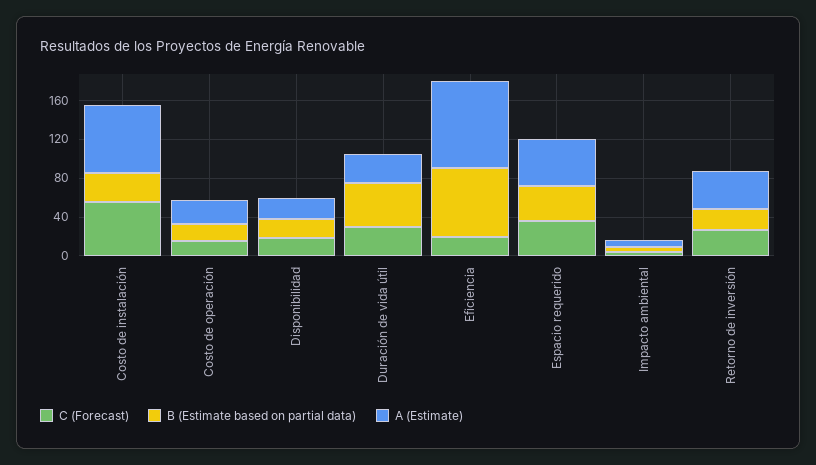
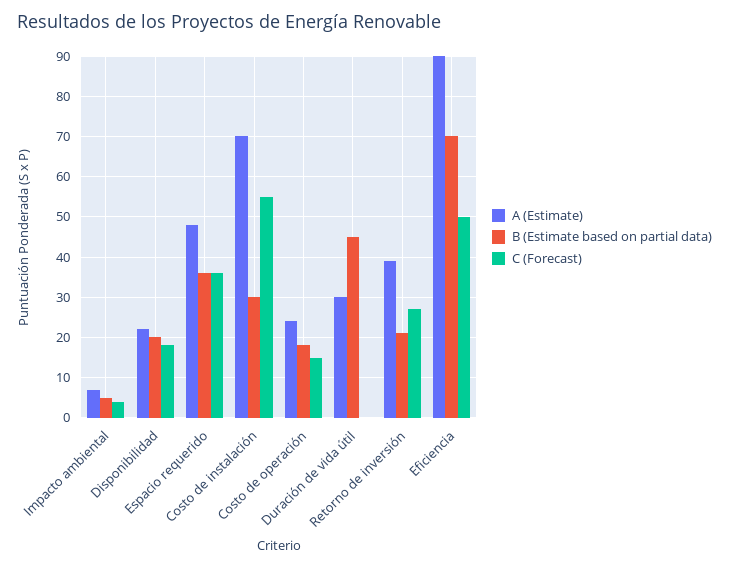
  {
    "C (Forecast)": {
      "Costo de instalación": 55,
      "Costo de operación": 15,
      "Disponibilidad": 20,
-     "Duración de vida útil": 30,
+     "Duración de vida útil": 0,
-     "Eficiencia": 20,
+     "Eficiencia": 50,
      "Espacio requerido": 35,
      "Impacto ambiental": 5,
      "Retorno de inversión": 25
    },
    "B (Estimate based on partial data)": {
      "Costo de instalación": 30,
      "Costo de operación": 20,
      "Disponibilidad": 20,
      "Duración de vida útil": 45,
      "Eficiencia": 70,
      "Espacio requerido": 35,
      "Impacto ambiental": 5,
      "Retorno de inversión": 20
    },
    "A (Estimate)": {
      "Costo de instalación": 70,
      "Costo de operación": 25,
      "Disponibilidad": 20,
      "Duración de vida útil": 30,
      "Eficiencia": 90,
      "Espacio requerido": 50,
      "Impacto ambiental": 5,
      "Retorno de inversión": 40
    }
  }

